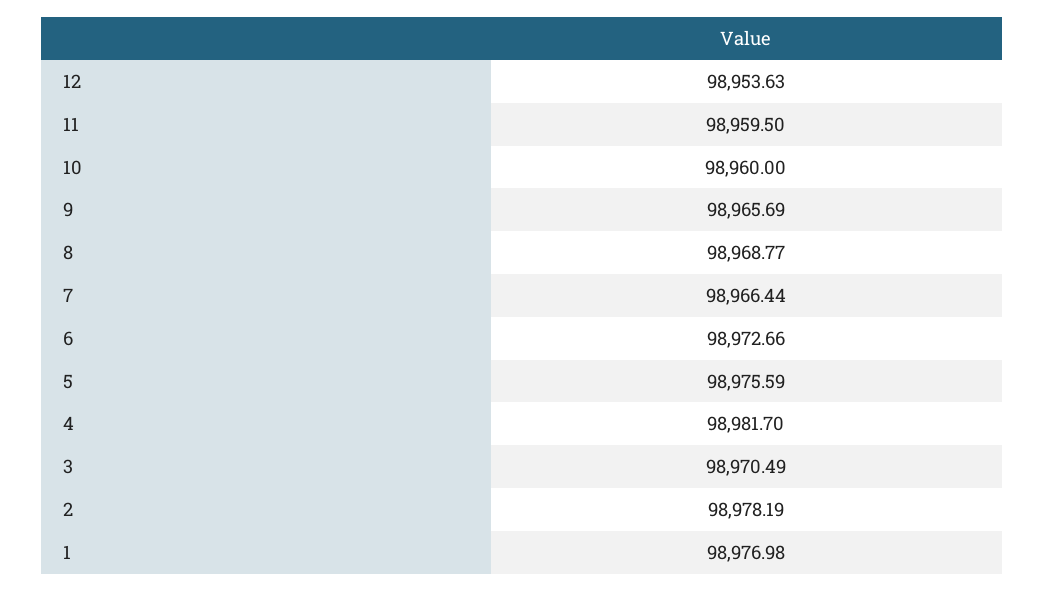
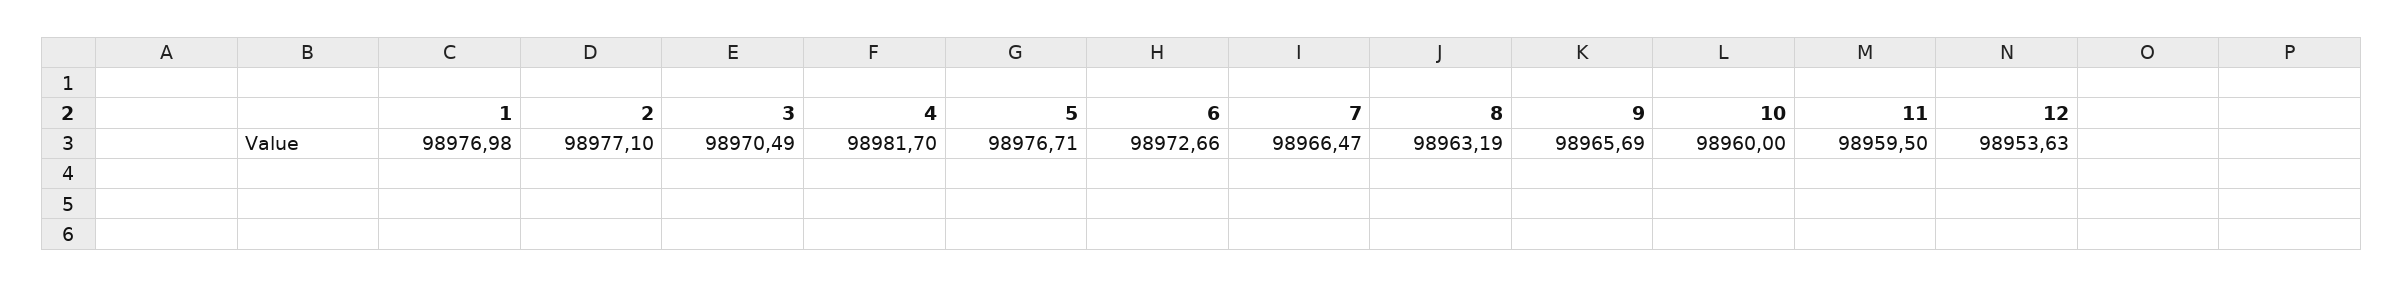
  {
    "12": 98953.63,
    "11": 98959.5,
    "10": 98960,
    "9": 98965.69,
-   "8": 98968.77,
+   "8": 98963.19,
-   "7": 98966.44,
+   "7": 98966.47,
    "6": 98972.66,
-   "5": 98975.59,
+   "5": 98976.71,
    "4": 98981.7,
    "3": 98970.49,
-   "2": 98978.19,
+   "2": 98977.1,
    "1": 98976.98
  }

